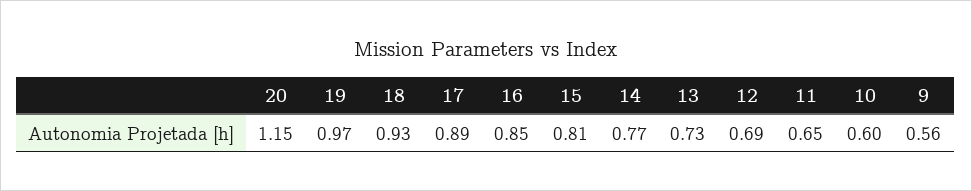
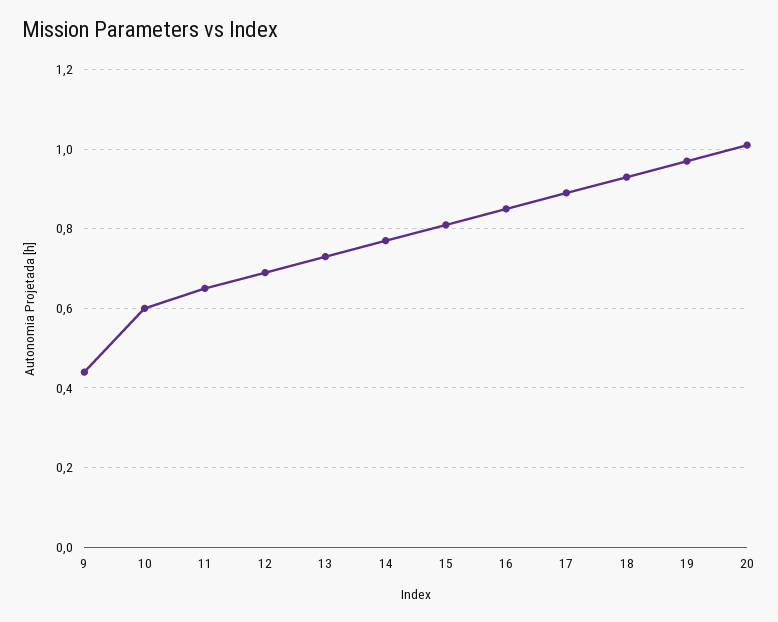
  {
-   "20": 1.15,
+   "20": 1,
    "19": 0.97,
    "18": 0.93,
    "17": 0.89,
    "16": 0.85,
    "15": 0.81,
    "14": 0.77,
    "13": 0.73,
    "12": 0.69,
    "11": 0.65,
    "10": 0.6,
-   "9": 0.56
+   "9": 0.45
  }

